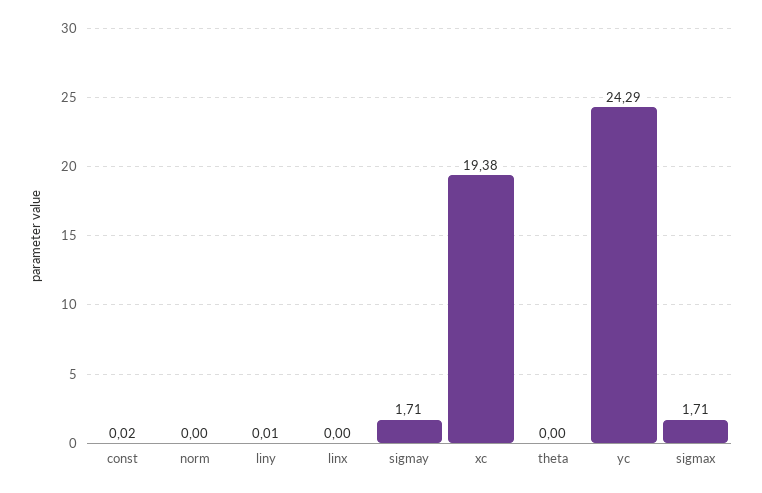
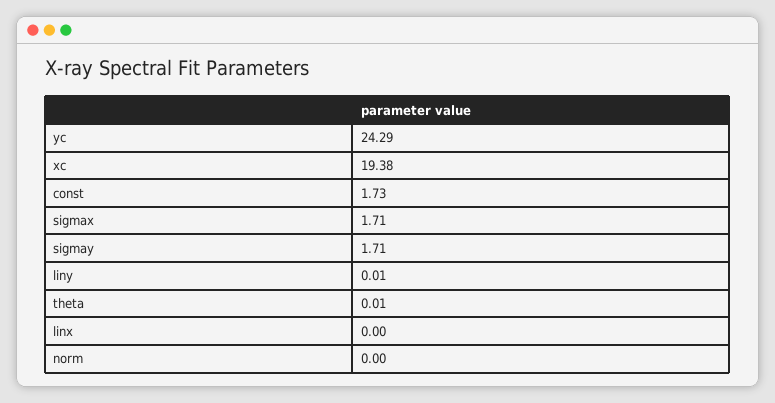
  {
-   "const": 0.02,
+   "const": 1.73,
    "norm": 0,
    "liny": 0.01,
    "linx": 0,
    "sigmay": 1.71,
    "xc": 19.38,
-   "theta": 0,
+   "theta": 0.01,
    "yc": 24.29,
    "sigmax": 1.71
  }

